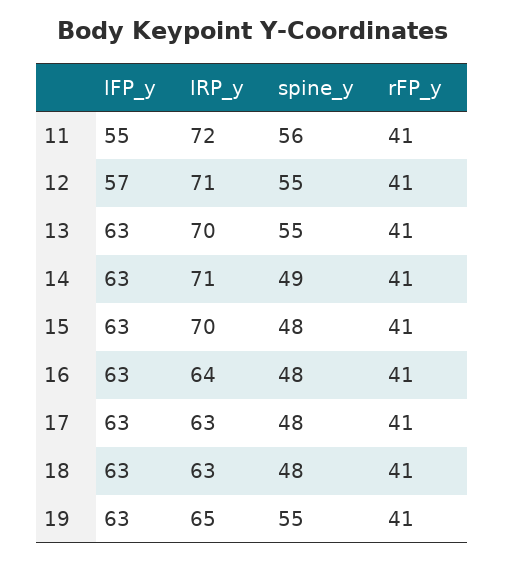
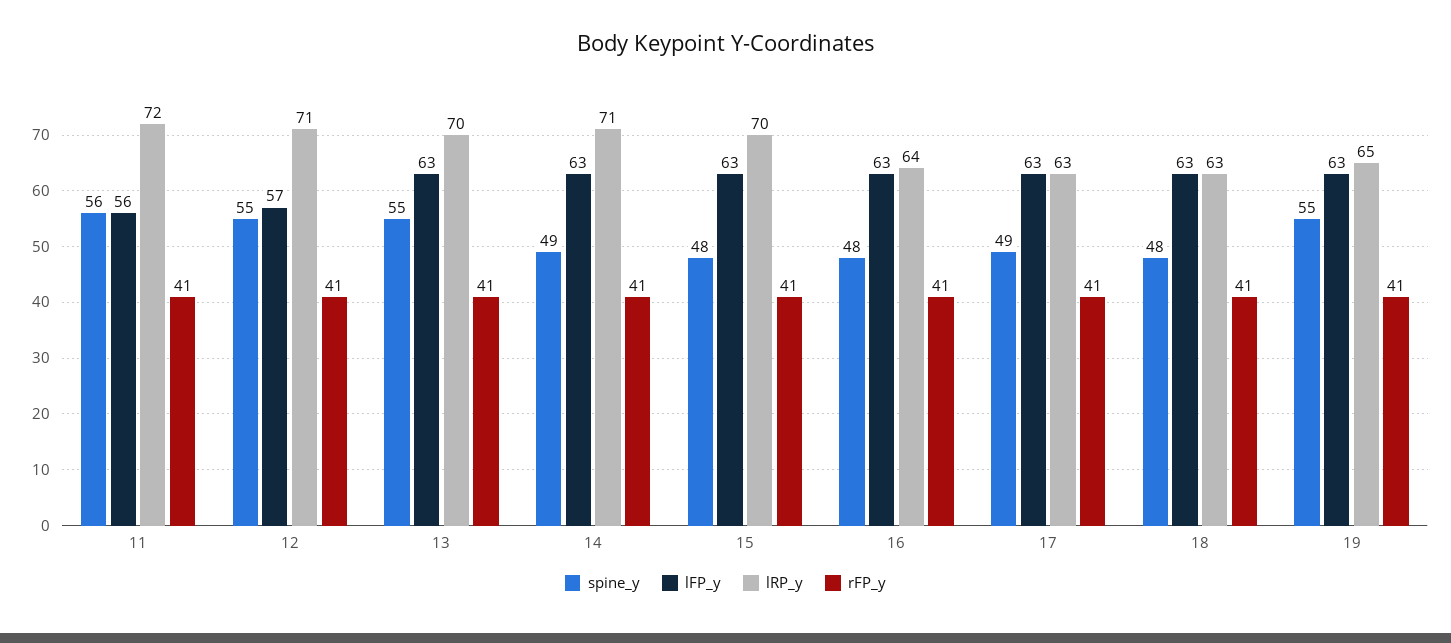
  {
    "lFP_y": {
-     "11": 55,
+     "11": 56,
      "12": 57,
      "13": 63,
      "14": 63,
      "15": 63,
      "16": 63,
      "17": 63,
      "18": 63,
      "19": 63
    },
    "lRP_y": {
      "11": 72,
      "12": 71,
      "13": 70,
      "14": 71,
      "15": 70,
      "16": 64,
      "17": 63,
      "18": 63,
      "19": 65
    },
    "spine_y": {
      "11": 56,
      "12": 55,
      "13": 55,
      "14": 49,
      "15": 48,
      "16": 48,
-     "17": 48,
+     "17": 49,
      "18": 48,
      "19": 55
    },
    "rFP_y": {
      "11": 41,
      "12": 41,
      "13": 41,
      "14": 41,
      "15": 41,
      "16": 41,
      "17": 41,
      "18": 41,
      "19": 41
    }
  }

